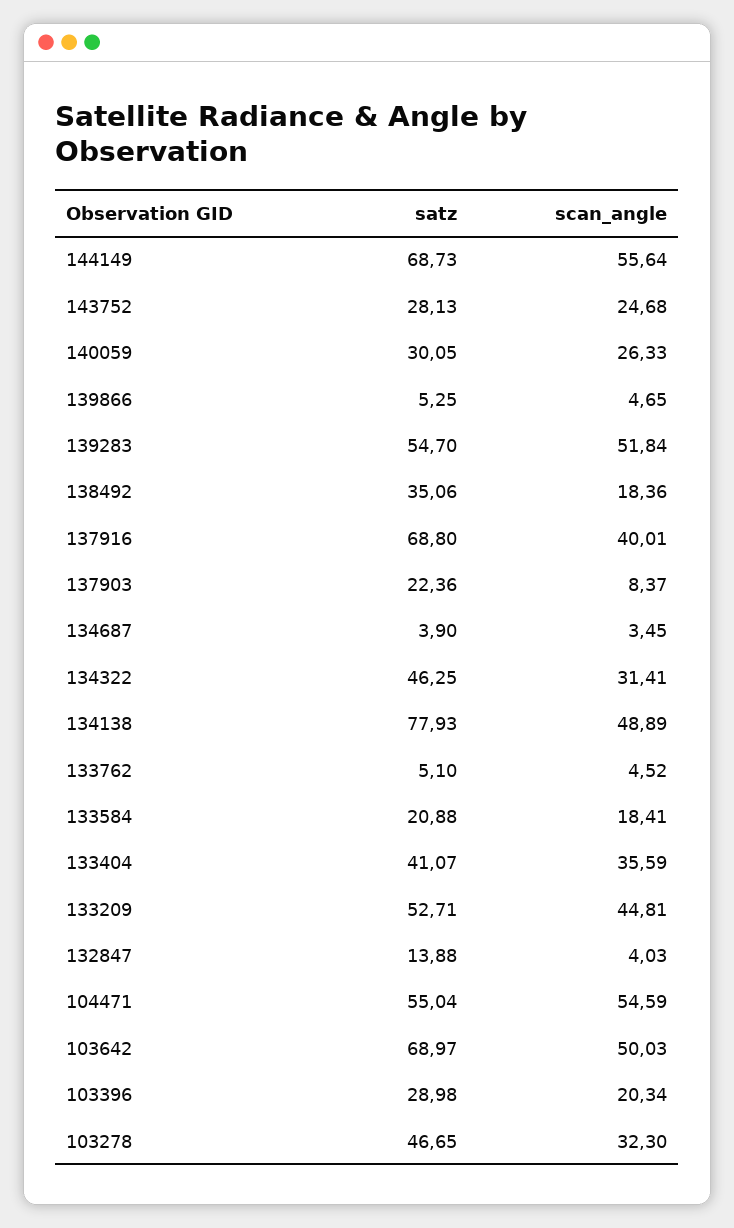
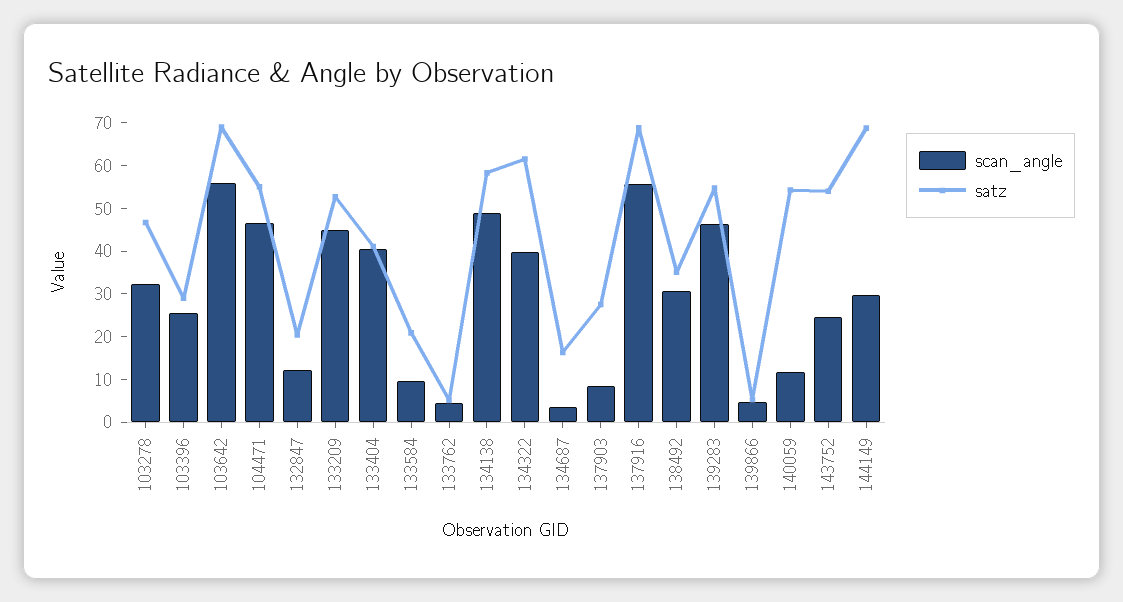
  {
    "satz": {
      "144149": 68.73,
-     "143752": 28.13,
+     "143752": 54,
-     "140059": 30.05,
+     "140059": 54,
      "139866": 5.25,
      "139283": 54.7,
      "138492": 35.06,
      "137916": 68.8,
-     "137903": 22.36,
+     "137903": 28,
-     "134687": 3.9,
+     "134687": 16,
-     "134322": 46.25,
+     "134322": 62,
-     "134138": 77.93,
+     "134138": 58,
      "133762": 5.1,
      "133584": 20.88,
      "133404": 41.07,
      "133209": 52.71,
-     "132847": 13.88,
+     "132847": 20,
      "104471": 55.04,
      "103642": 68.97,
      "103396": 28.98,
      "103278": 46.65
    },
    "scan_angle": {
-     "144149": 55.64,
+     "144149": 30,
      "143752": 24.68,
-     "140059": 26.33,
+     "140059": 12,
      "139866": 4.65,
-     "139283": 51.84,
+     "139283": 46,
-     "138492": 18.36,
+     "138492": 30,
-     "137916": 40.01,
+     "137916": 56,
      "137903": 8.37,
      "134687": 3.45,
-     "134322": 31.41,
+     "134322": 40,
      "134138": 48.89,
      "133762": 4.52,
-     "133584": 18.41,
+     "133584": 10,
-     "133404": 35.59,
+     "133404": 40,
      "133209": 44.81,
-     "132847": 4.03,
+     "132847": 12,
-     "104471": 54.59,
+     "104471": 46,
-     "103642": 50.03,
+     "103642": 56,
-     "103396": 20.34,
+     "103396": 26,
      "103278": 32.3
    }
  }

